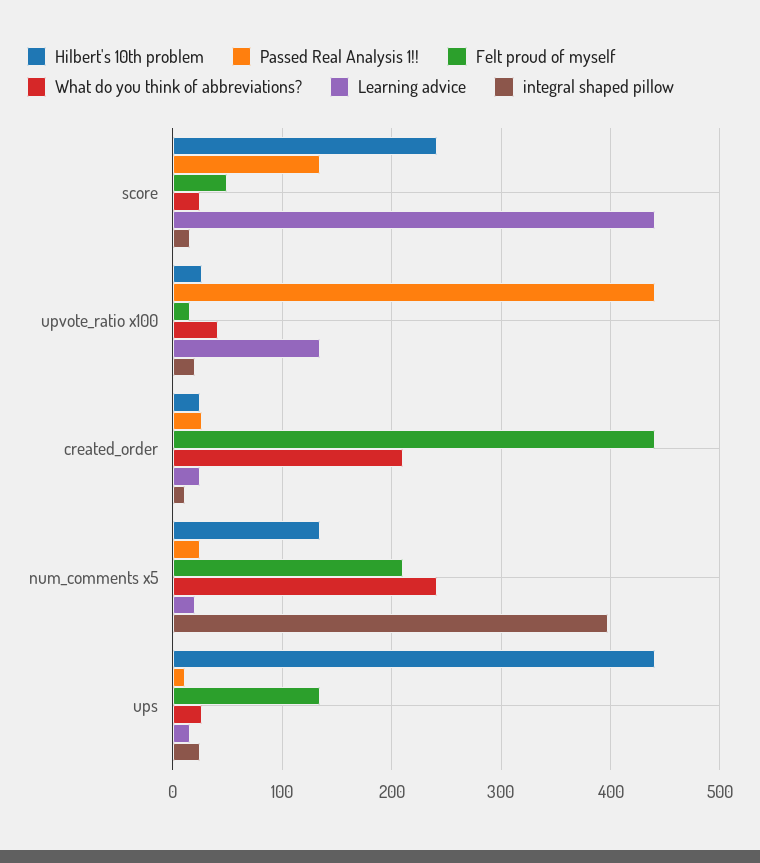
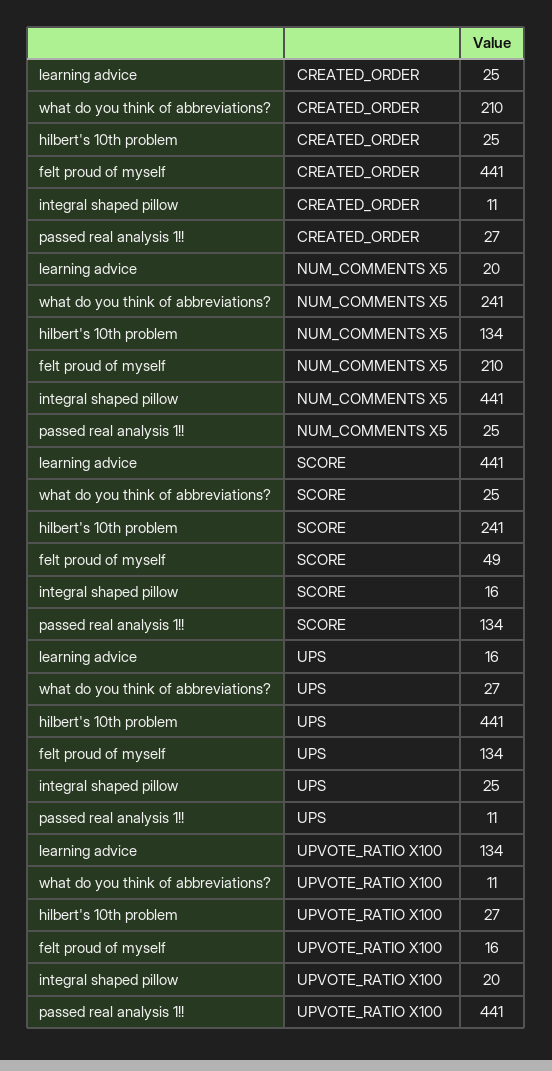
  {
    "Hilbert's 10th problem": {
      "score": 241,
      "upvote_ratio x100": 27,
      "created_order": 25,
      "num_comments x5": 134,
      "ups": 441
    },
    "Passed Real Analysis 1!!": {
      "score": 134,
      "upvote_ratio x100": 441,
      "created_order": 27,
      "num_comments x5": 25,
      "ups": 11
    },
    "Felt proud of myself": {
      "score": 49,
      "upvote_ratio x100": 16,
      "created_order": 441,
      "num_comments x5": 210,
      "ups": 134
    },
    "What do you think of abbreviations?": {
      "score": 25,
-     "upvote_ratio x100": 40,
+     "upvote_ratio x100": 11,
      "created_order": 210,
      "num_comments x5": 241,
      "ups": 27
    },
    "Learning advice": {
      "score": 441,
      "upvote_ratio x100": 134,
      "created_order": 25,
      "num_comments x5": 20,
      "ups": 16
    },
    "integral shaped pillow": {
      "score": 16,
      "upvote_ratio x100": 20,
      "created_order": 11,
-     "num_comments x5": 400,
+     "num_comments x5": 441,
      "ups": 25
    }
  }

